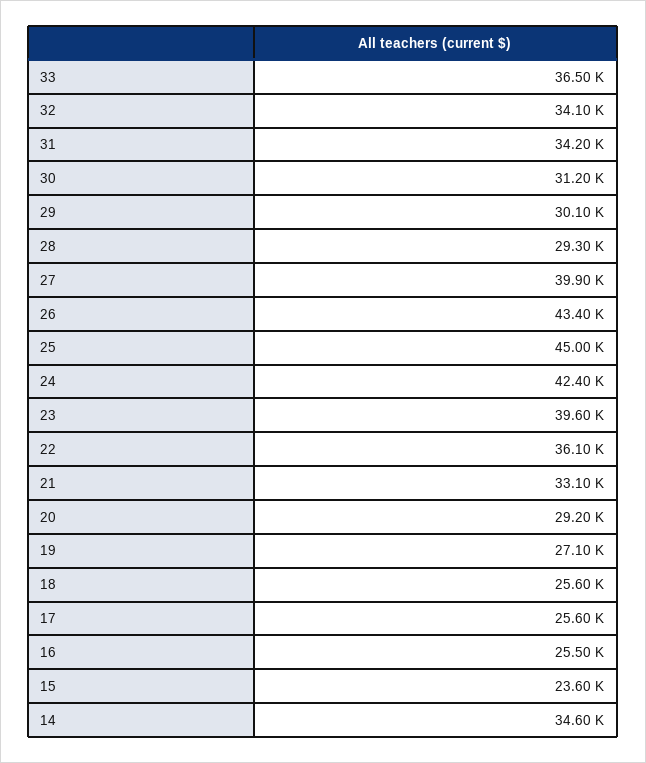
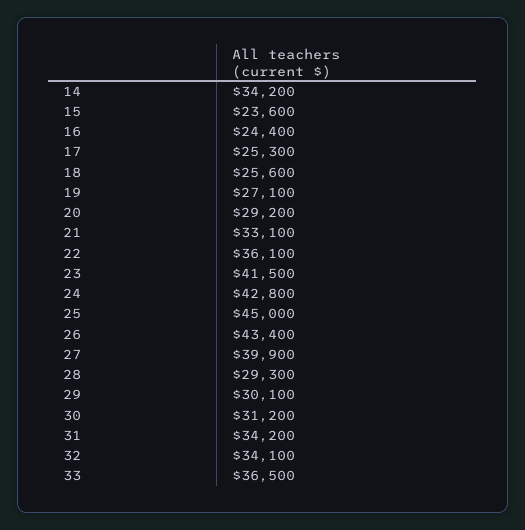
  {
    "33": 36500,
    "32": 34100,
    "31": 34200,
    "30": 31200,
    "29": 30100,
    "28": 29300,
    "27": 39900,
    "26": 43400,
    "25": 45000,
-   "24": 42400,
+   "24": 42800,
-   "23": 39600,
+   "23": 41500,
    "22": 36100,
    "21": 33100,
    "20": 29200,
    "19": 27100,
    "18": 25600,
-   "17": 25600,
+   "17": 25300,
-   "16": 25500,
+   "16": 24400,
    "15": 23600,
-   "14": 34600
+   "14": 34200
  }

